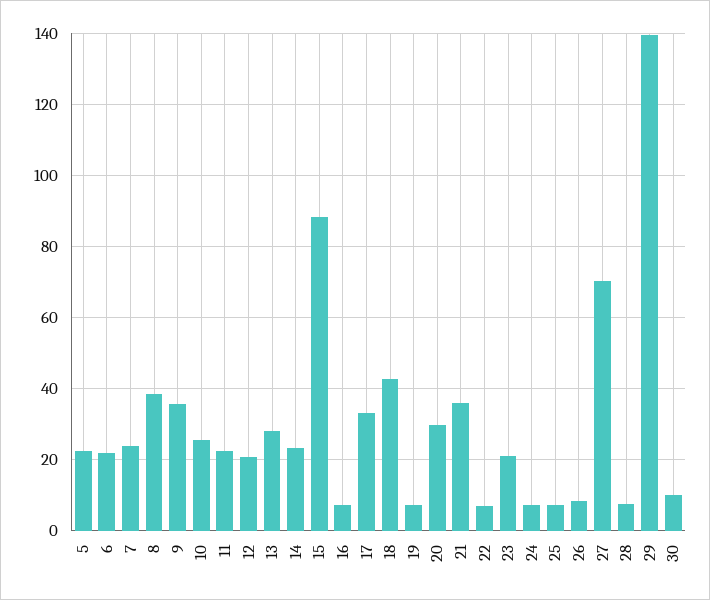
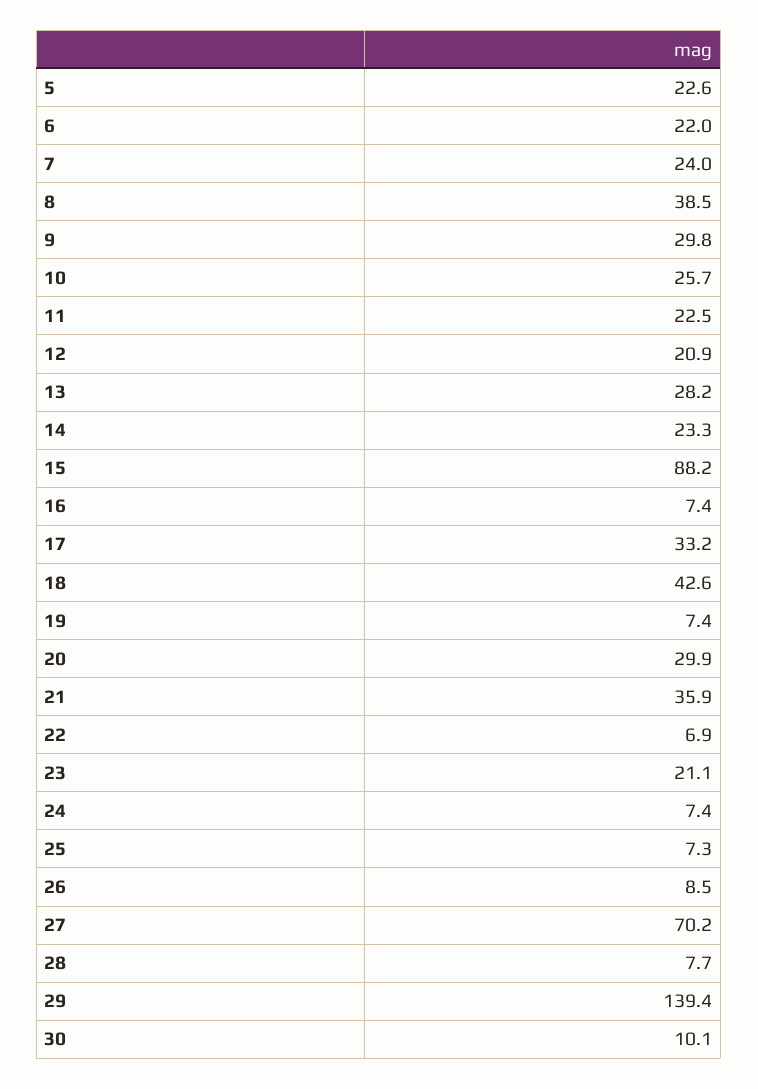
  {
    "5": 22.6,
    "6": 22,
    "7": 24,
    "8": 38.5,
-   "9": 36,
+   "9": 29.8,
    "10": 25.7,
    "11": 22.5,
    "12": 20.9,
    "13": 28.2,
    "14": 23.3,
    "15": 88.2,
    "16": 7.4,
    "17": 33.2,
    "18": 42.6,
    "19": 7.4,
    "20": 29.9,
    "21": 35.9,
    "22": 6.9,
    "23": 21.1,
    "24": 7.4,
    "25": 7.3,
    "26": 8.5,
    "27": 70.2,
    "28": 7.7,
    "29": 139.4,
    "30": 10.1
  }

